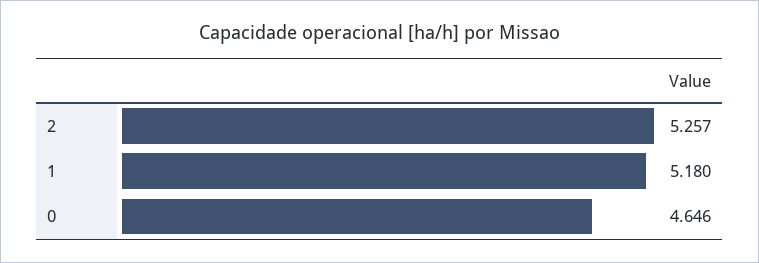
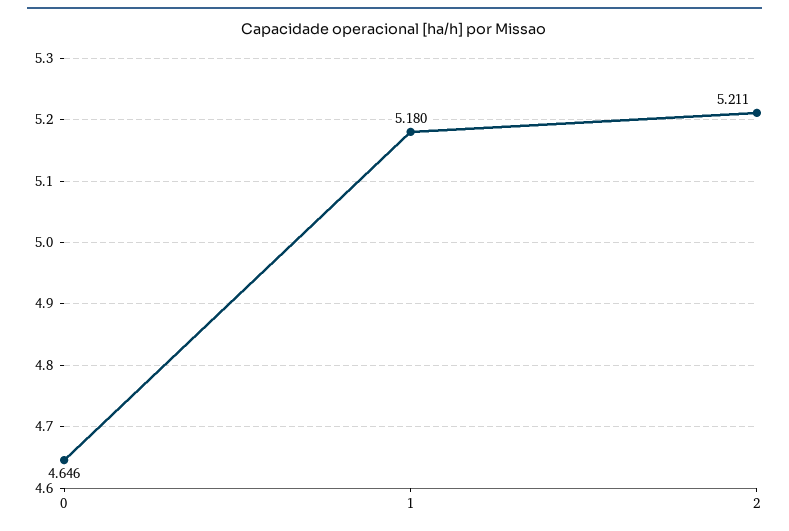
  {
-   "2": 5.257,
+   "2": 5.211,
    "1": 5.18,
    "0": 4.646
  }

